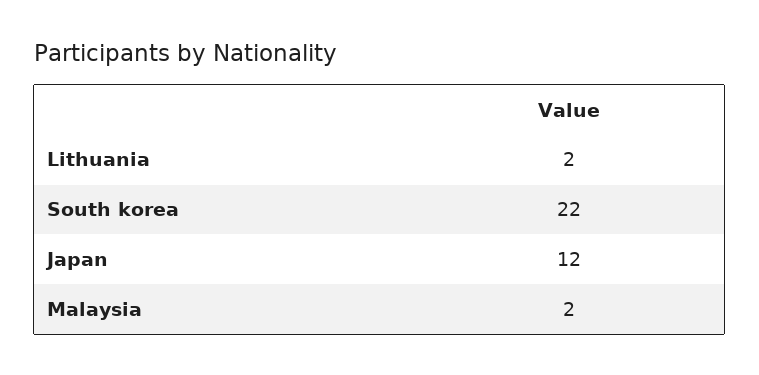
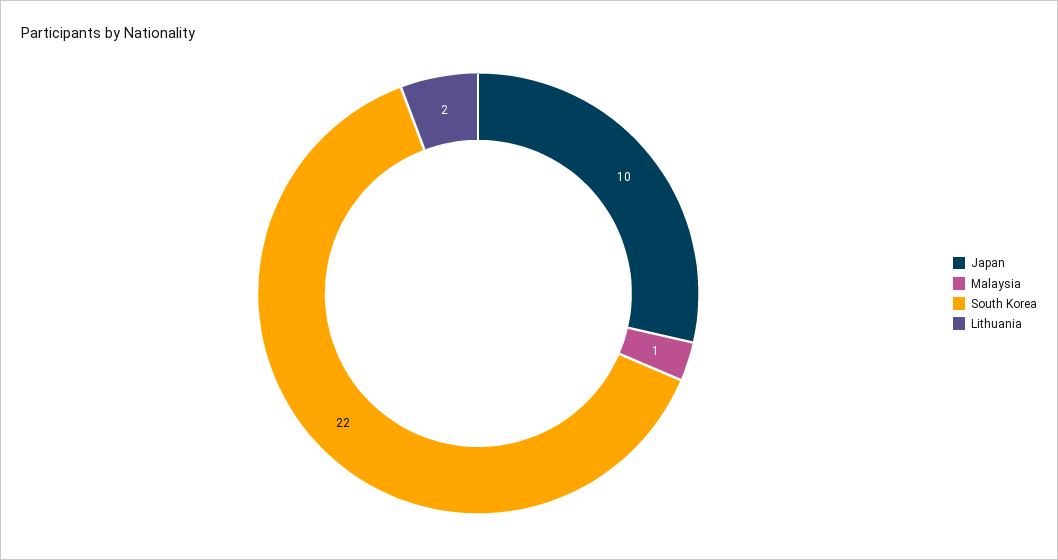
  {
    "Lithuania": 2,
    "South korea": 22,
-   "Japan": 12,
+   "Japan": 10,
-   "Malaysia": 2
+   "Malaysia": 1
  }

